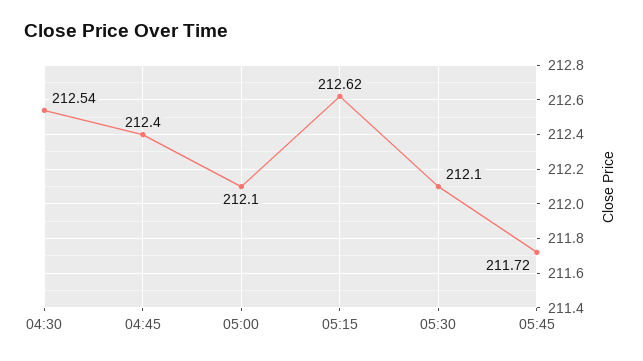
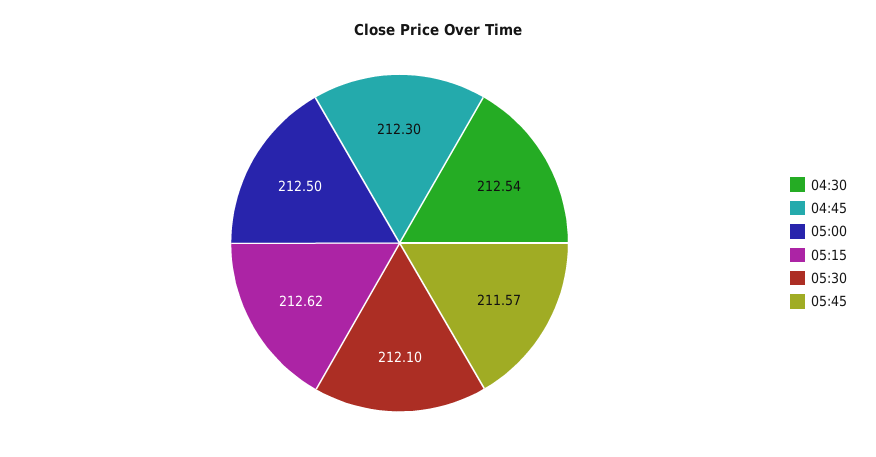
  {
    "04:30": 212.54,
-   "04:45": 212.4,
+   "04:45": 212.3,
-   "05:00": 212.1,
+   "05:00": 212.5,
    "05:15": 212.62,
    "05:30": 212.1,
-   "05:45": 211.72
+   "05:45": 211.57
  }

